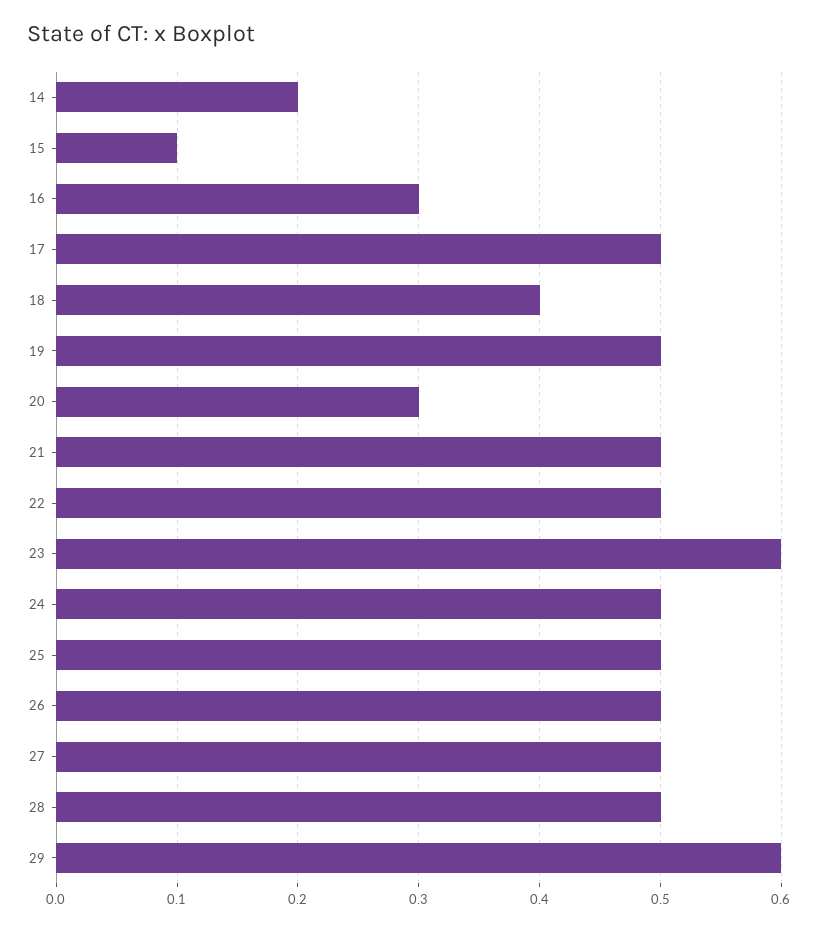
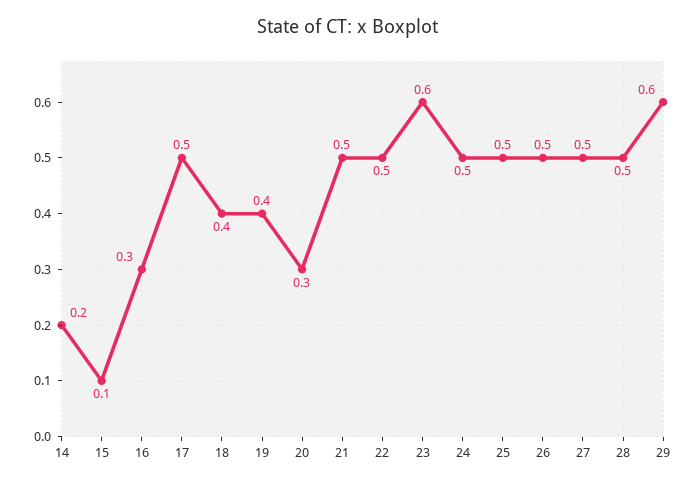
  {
    "14": 0.2,
    "15": 0.1,
    "16": 0.3,
    "17": 0.5,
    "18": 0.4,
-   "19": 0.5,
+   "19": 0.4,
    "20": 0.3,
    "21": 0.5,
    "22": 0.5,
    "23": 0.6,
    "24": 0.5,
    "25": 0.5,
    "26": 0.5,
    "27": 0.5,
    "28": 0.5,
    "29": 0.6
  }

